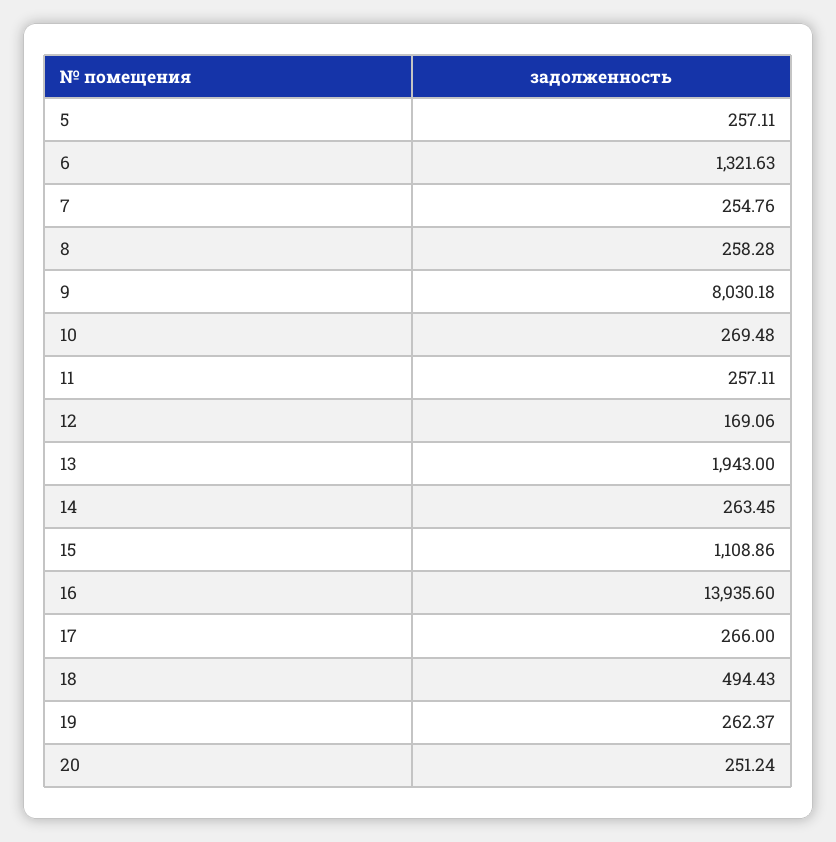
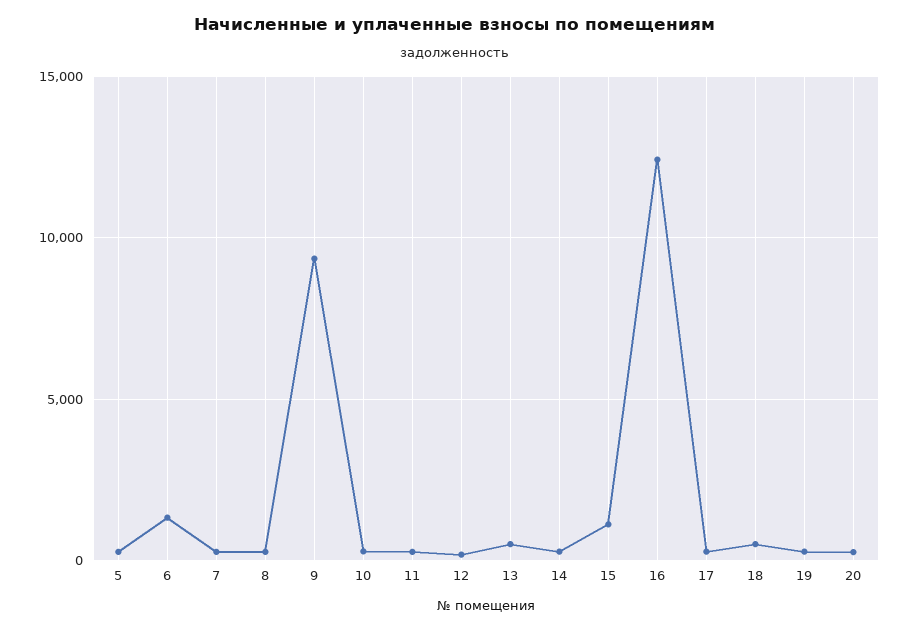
  {
    "5": 257.11,
    "6": 1321.63,
    "7": 254.76,
    "8": 258.28,
-   "9": 8030.18,
+   "9": 9500,
    "10": 269.48,
    "11": 257.11,
    "12": 169.06,
-   "13": 1943,
+   "13": 500,
    "14": 263.45,
    "15": 1108.86,
-   "16": 13935.6,
+   "16": 12500,
    "17": 266,
    "18": 494.43,
    "19": 262.37,
    "20": 251.24
  }

